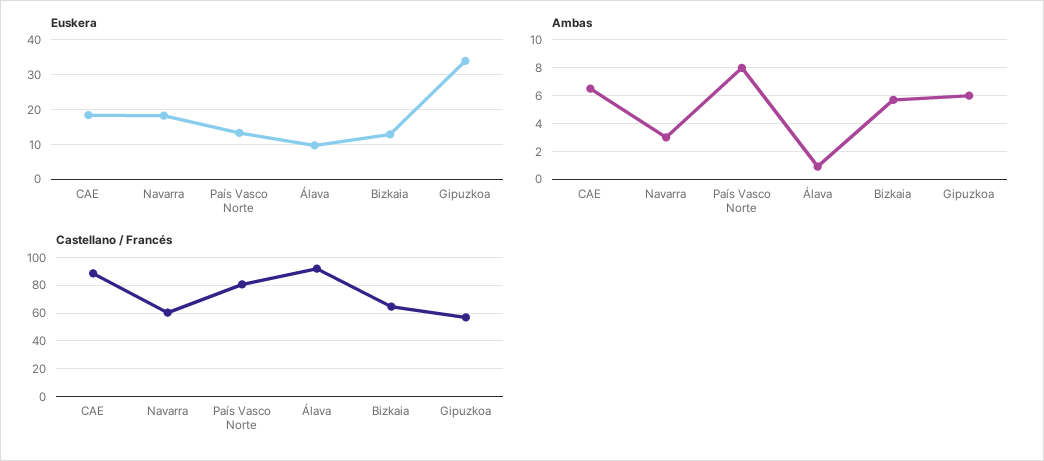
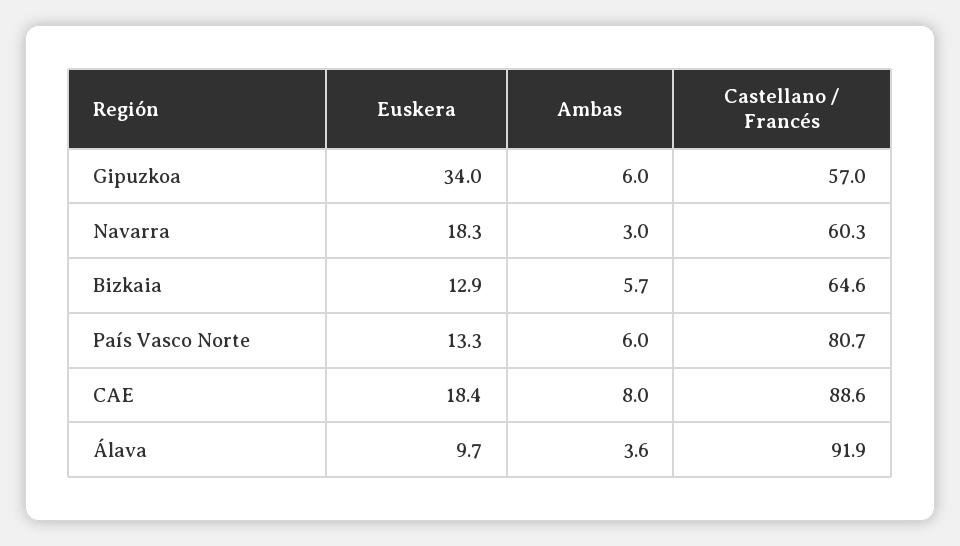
  {
    "Euskera": {
      "CAE": 18.4,
      "Navarra": 18.3,
      "País Vasco Norte": 13.3,
      "Álava": 9.7,
      "Bizkaia": 12.9,
      "Gipuzkoa": 34
    },
    "Ambas": {
-     "CAE": 6.5,
+     "CAE": 8,
      "Navarra": 3,
-     "País Vasco Norte": 8,
+     "País Vasco Norte": 6,
-     "Álava": 1,
+     "Álava": 3.6,
      "Bizkaia": 5.7,
      "Gipuzkoa": 6
    },
    "Castellano / Francés": {
      "CAE": 88.6,
      "Navarra": 60.3,
      "País Vasco Norte": 80.7,
      "Álava": 91.9,
      "Bizkaia": 64.6,
      "Gipuzkoa": 57
    }
  }

